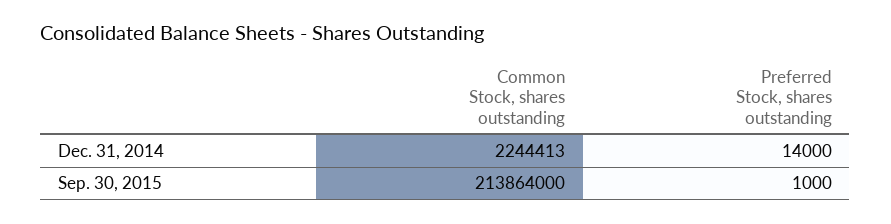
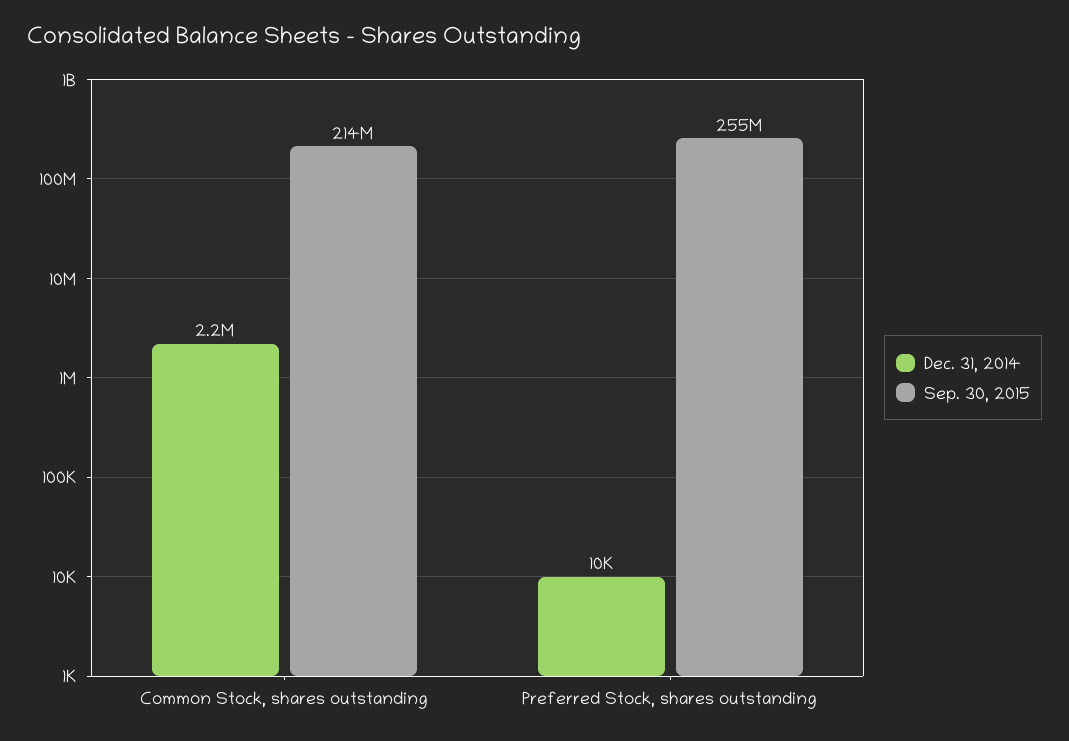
  {
    "Dec. 31, 2014": {
      "Common Stock, shares outstanding": 2244413,
-     "Preferred Stock, shares outstanding": 14000
+     "Preferred Stock, shares outstanding": 10000
    },
    "Sep. 30, 2015": {
      "Common Stock, shares outstanding": 213864000,
-     "Preferred Stock, shares outstanding": 1000
+     "Preferred Stock, shares outstanding": 255000000
    }
  }

